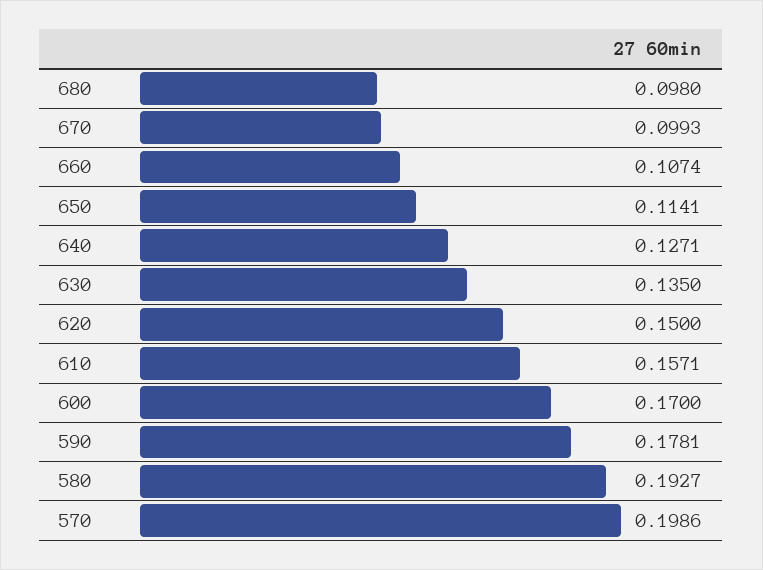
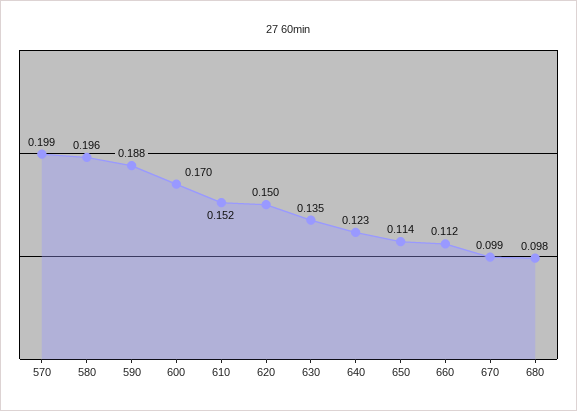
  {
    "680": 0.098,
    "670": 0.0993,
-   "660": 0.1074,
+   "660": 0.112,
    "650": 0.1141,
-   "640": 0.1271,
+   "640": 0.123,
    "630": 0.135,
    "620": 0.15,
-   "610": 0.1571,
+   "610": 0.152,
    "600": 0.17,
-   "590": 0.1781,
+   "590": 0.188,
-   "580": 0.1927,
+   "580": 0.196,
    "570": 0.1986
  }

